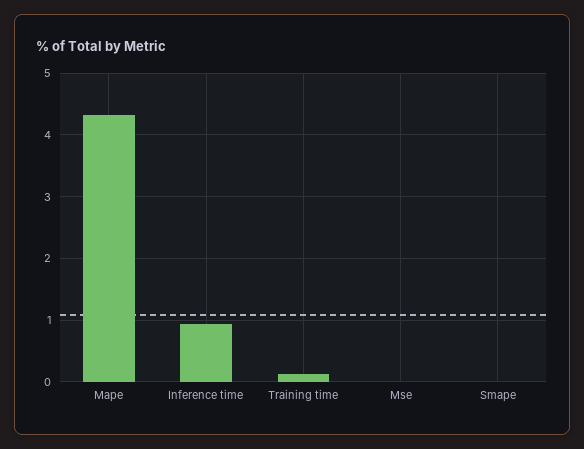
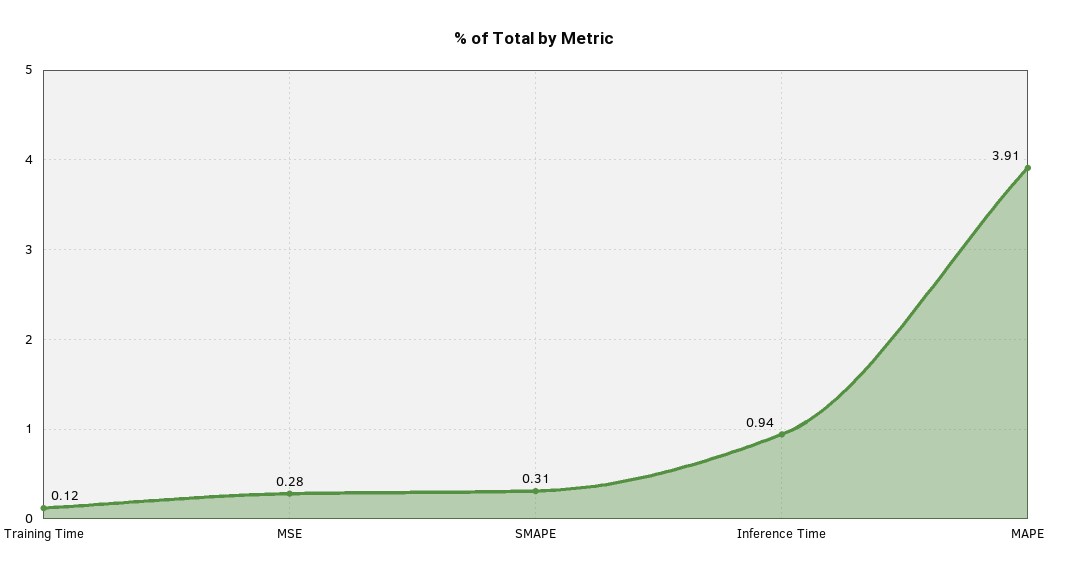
  {
-   "Mape": 4.3,
+   "Mape": 3.91,
    "Inference time": 0.94,
    "Training time": 0.12,
-   "Mse": 0,
+   "Mse": 0.28,
-   "Smape": 0
+   "Smape": 0.31
  }

